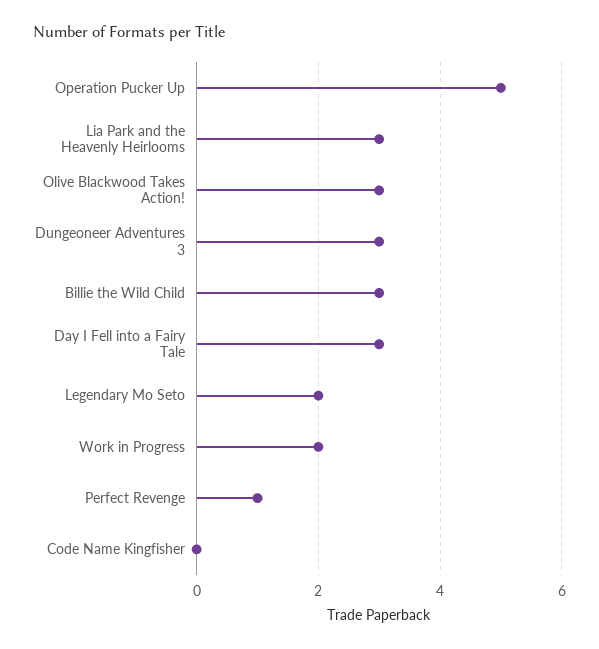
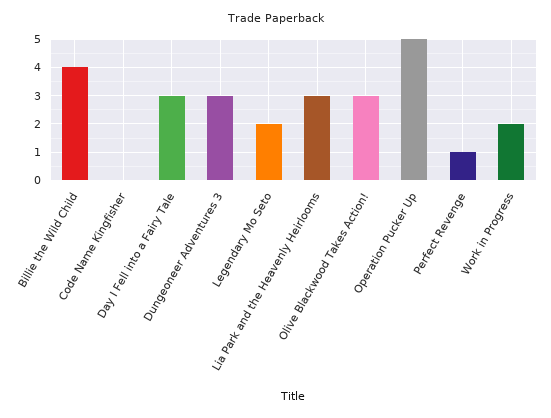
  {
    "Operation Pucker Up": 5,
    "Lia Park and the Heavenly Heirlooms": 3,
    "Olive Blackwood Takes Action!": 3,
    "Dungeoneer Adventures 3": 3,
-   "Billie the Wild Child": 3,
+   "Billie the Wild Child": 4,
    "Day I Fell into a Fairy Tale": 3,
    "Legendary Mo Seto": 2,
    "Work in Progress": 2,
    "Perfect Revenge": 1,
    "Code Name Kingfisher": 0
  }

